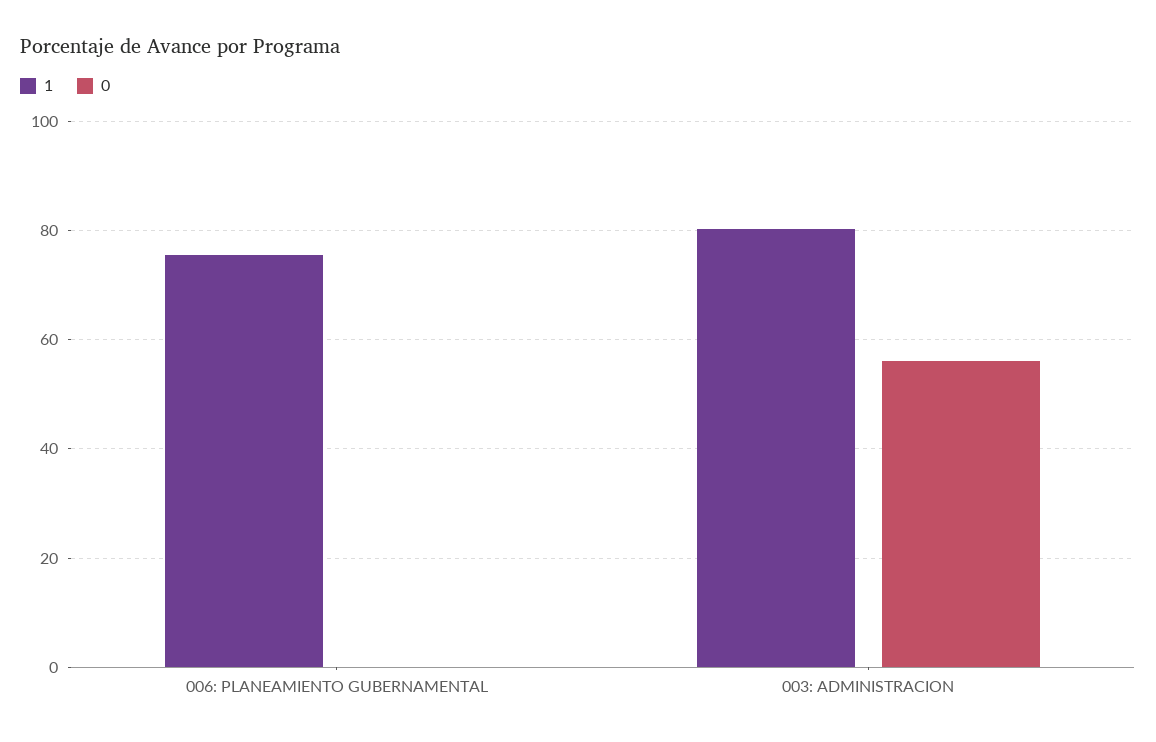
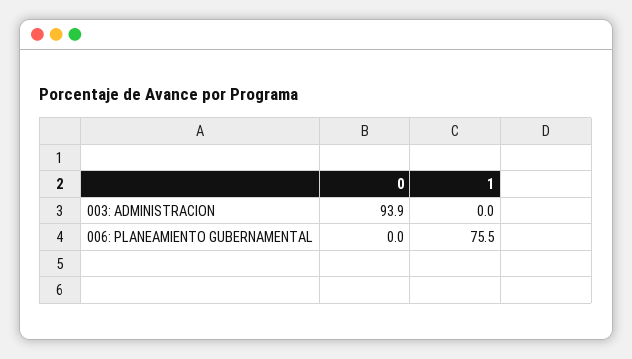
  {
    "1": {
      "006: PLANEAMIENTO GUBERNAMENTAL": 75.5,
-     "003: ADMINISTRACION": 80
+     "003: ADMINISTRACION": 0
    },
    "0": {
      "006: PLANEAMIENTO GUBERNAMENTAL": 0,
-     "003: ADMINISTRACION": 56
+     "003: ADMINISTRACION": 93.9
    }
  }

